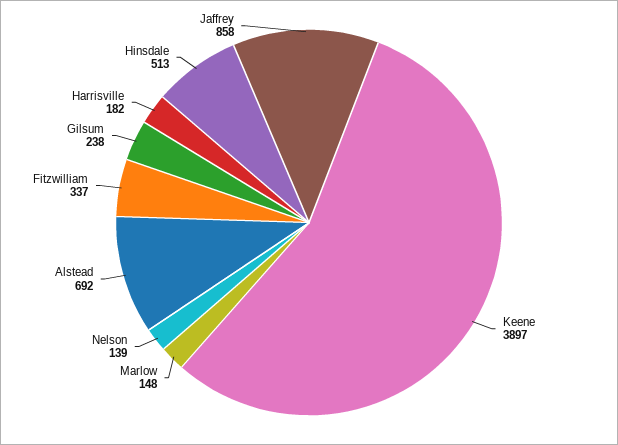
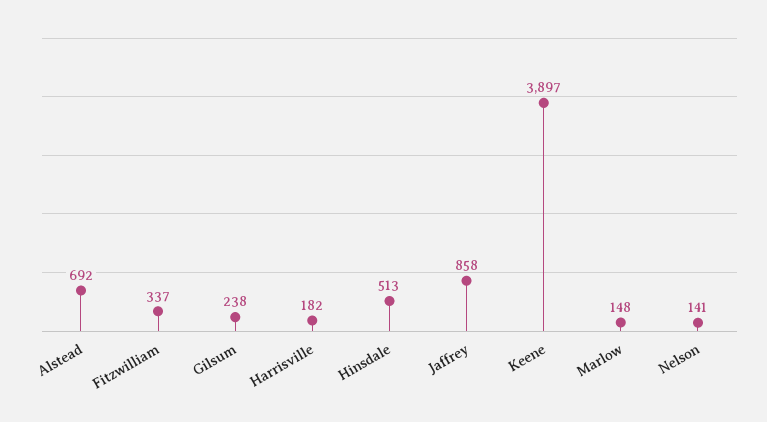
  {
    "Keene": 3897,
    "Marlow": 148,
-   "Nelson": 139,
+   "Nelson": 141,
    "Alstead": 692,
    "Fitzwilliam": 337,
    "Gilsum": 238,
    "Harrisville": 182,
    "Hinsdale": 513,
    "Jaffrey": 858
  }

